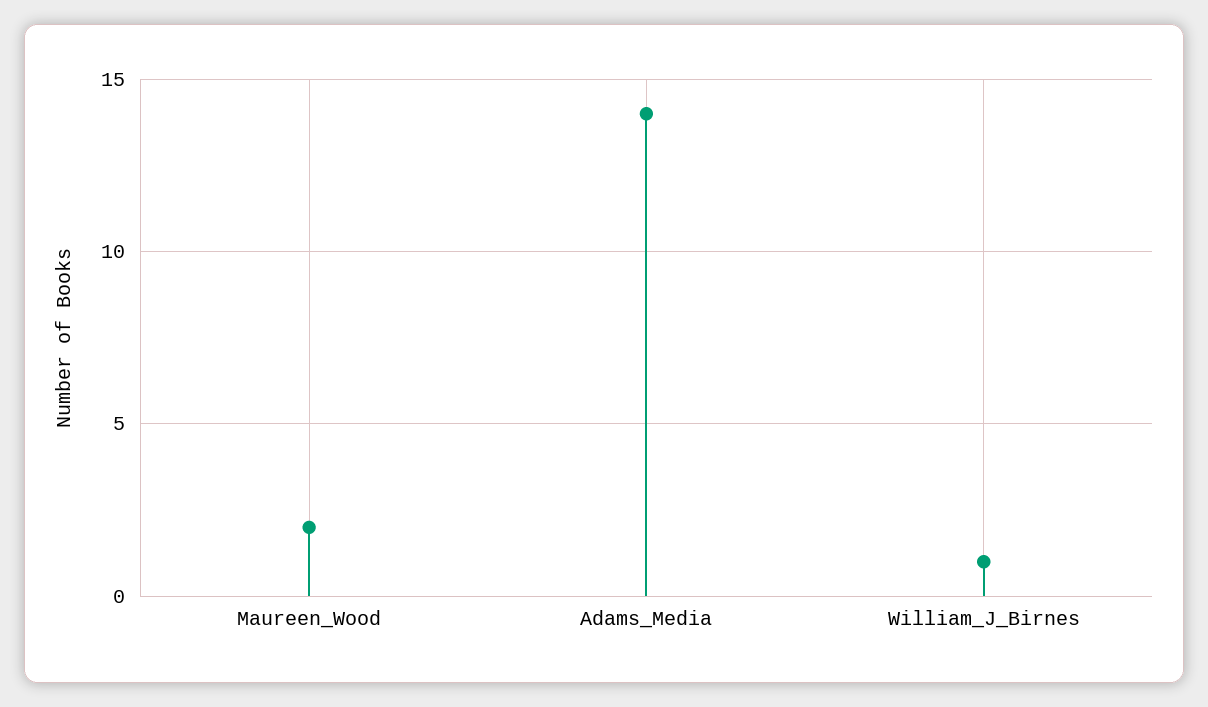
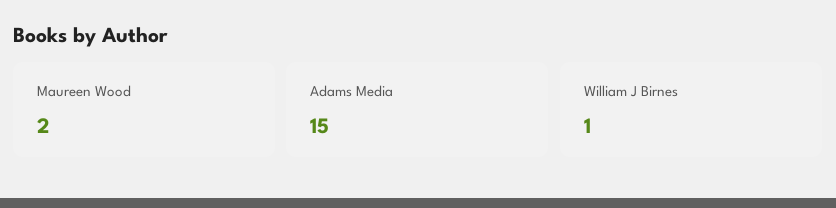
  {
    "Maureen_Wood": 2,
-   "Adams_Media": 14,
+   "Adams_Media": 15,
    "William_J_Birnes": 1
  }

